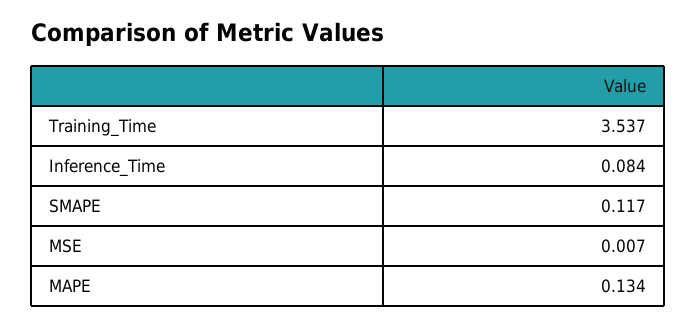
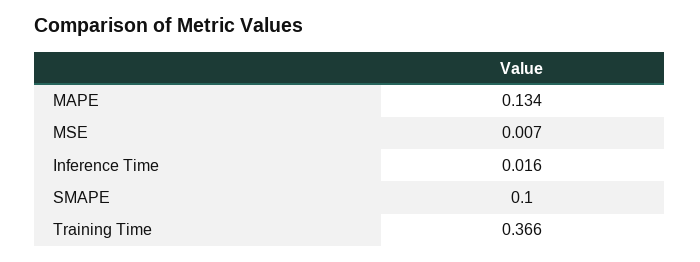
  {
-   "Training_Time": 3.537,
+   "Training_Time": 0.366,
-   "Inference_Time": 0.084,
+   "Inference_Time": 0.016,
-   "SMAPE": 0.117,
+   "SMAPE": 0.1,
    "MSE": 0.007,
    "MAPE": 0.134
  }

